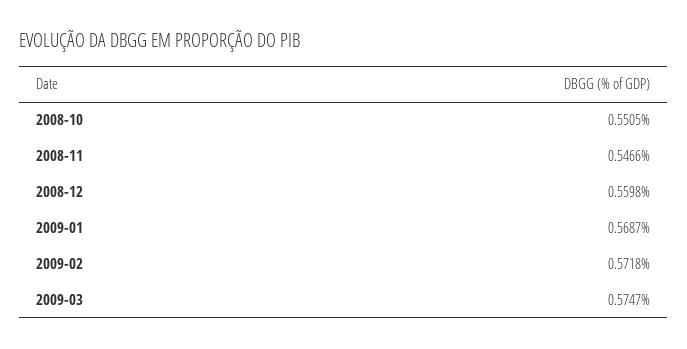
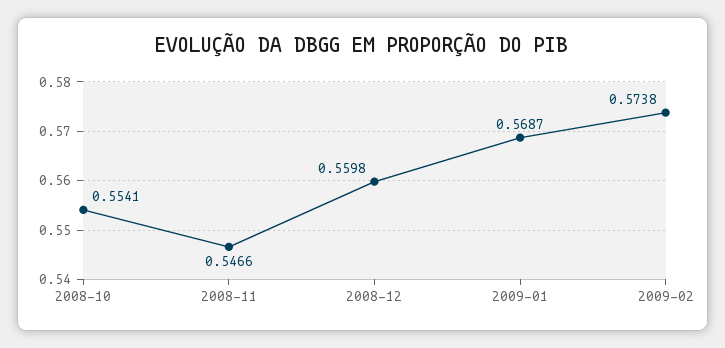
  {
-   "2008-10": 0.5505,
+   "2008-10": 0.5541,
    "2008-11": 0.5466,
    "2008-12": 0.5598,
    "2009-01": 0.5687,
-   "2009-02": 0.5718,
+   "2009-02": 0.5738
-   "2009-03": 0.5747
  }

